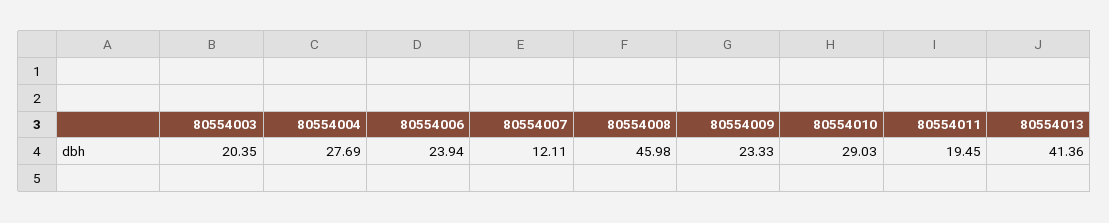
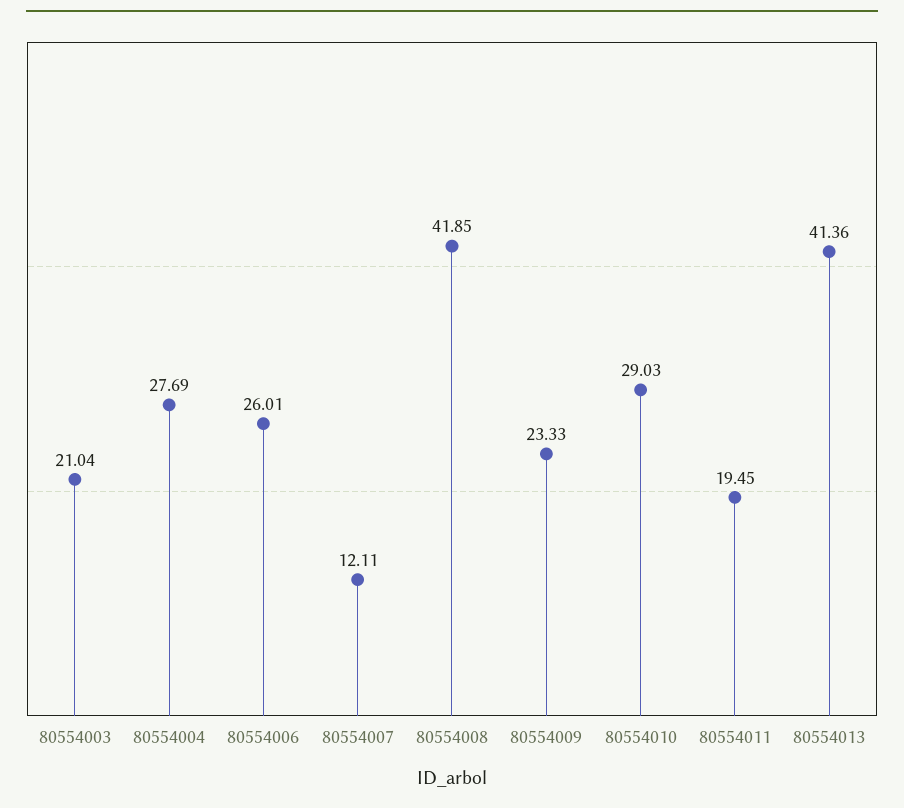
  {
-   "80554003": 20.35,
+   "80554003": 21.04,
    "80554004": 27.69,
-   "80554006": 23.94,
+   "80554006": 26.01,
    "80554007": 12.11,
-   "80554008": 45.98,
+   "80554008": 41.85,
    "80554009": 23.33,
    "80554010": 29.03,
    "80554011": 19.45,
    "80554013": 41.36
  }

